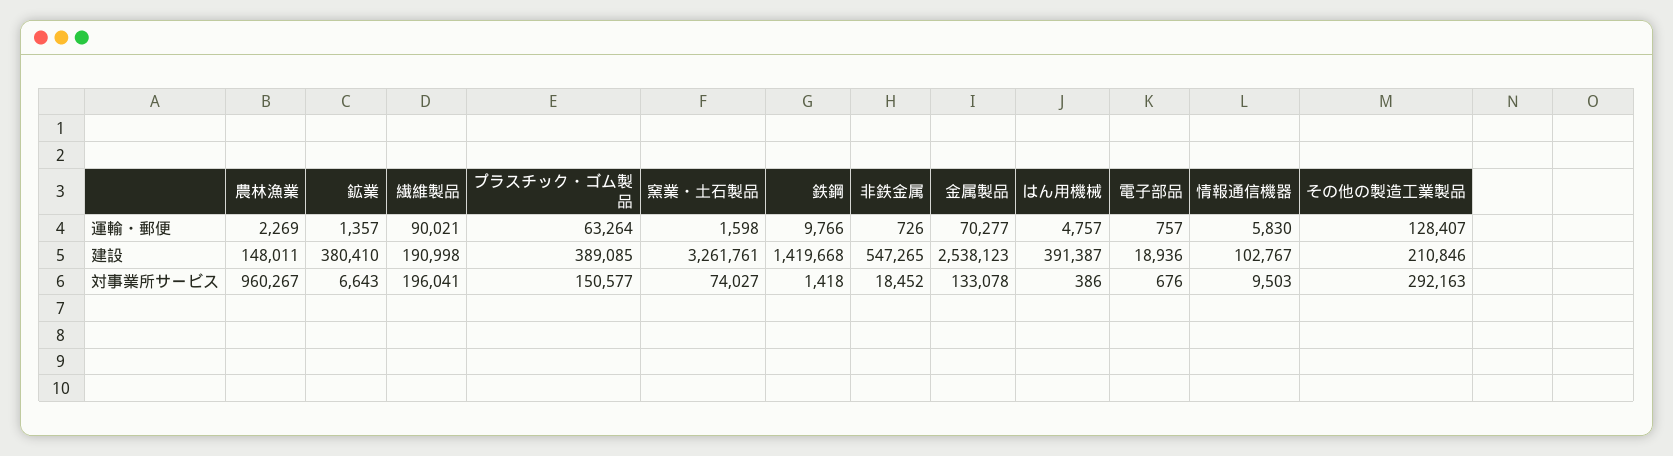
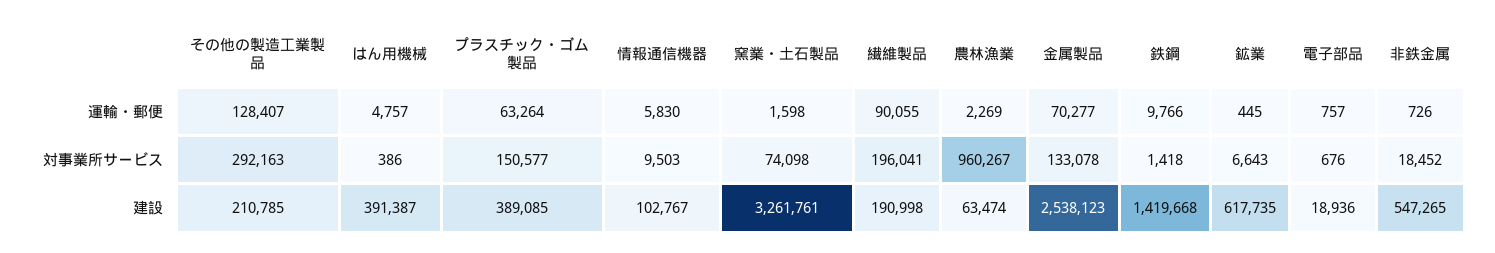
  {
    "農林漁業": {
      "運輸・郵便": 2269,
-     "建設": 148011,
+     "建設": 63474,
      "対事業所サービス": 960267
    },
    "鉱業": {
-     "運輸・郵便": 1357,
+     "運輸・郵便": 445,
-     "建設": 380410,
+     "建設": 617735,
      "対事業所サービス": 6643
    },
    "繊維製品": {
-     "運輸・郵便": 90021,
+     "運輸・郵便": 90055,
      "建設": 190998,
      "対事業所サービス": 196041
    },
    "プラスチック・ゴム製品": {
      "運輸・郵便": 63264,
      "建設": 389085,
      "対事業所サービス": 150577
    },
    "窯業・土石製品": {
      "運輸・郵便": 1598,
      "建設": 3261761,
-     "対事業所サービス": 74027
+     "対事業所サービス": 74098
    },
    "鉄鋼": {
      "運輸・郵便": 9766,
      "建設": 1419668,
      "対事業所サービス": 1418
    },
    "非鉄金属": {
      "運輸・郵便": 726,
      "建設": 547265,
      "対事業所サービス": 18452
    },
    "金属製品": {
      "運輸・郵便": 70277,
      "建設": 2538123,
      "対事業所サービス": 133078
    },
    "はん用機械": {
      "運輸・郵便": 4757,
      "建設": 391387,
      "対事業所サービス": 386
    },
    "電子部品": {
      "運輸・郵便": 757,
      "建設": 18936,
      "対事業所サービス": 676
    },
    "情報通信機器": {
      "運輸・郵便": 5830,
      "建設": 102767,
      "対事業所サービス": 9503
    },
    "その他の製造工業製品": {
      "運輸・郵便": 128407,
-     "建設": 210846,
+     "建設": 210785,
      "対事業所サービス": 292163
    }
  }

